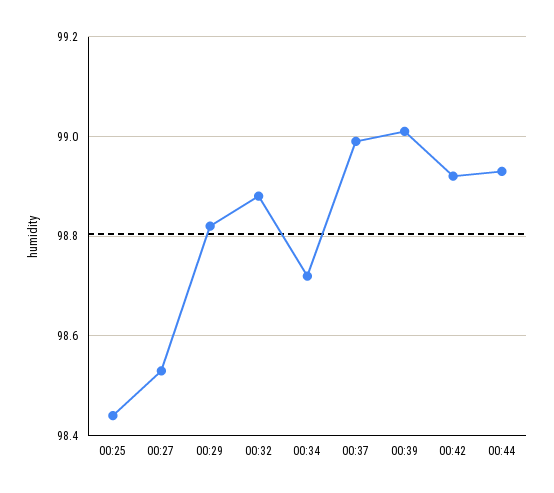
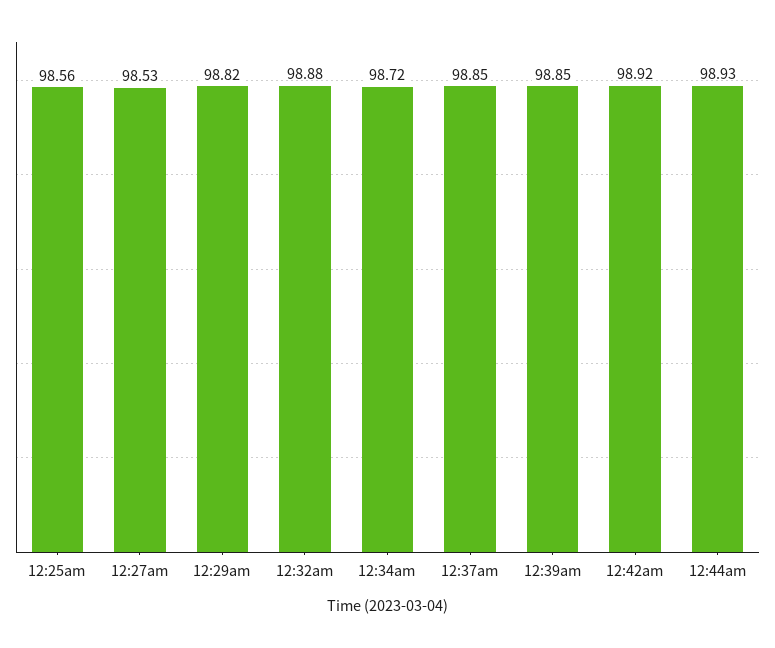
  {
-   "00:25": 98.45,
+   "00:25": 98.56,
    "00:27": 98.53,
    "00:29": 98.82,
    "00:32": 98.88,
    "00:34": 98.72,
-   "00:37": 99,
+   "00:37": 98.85,
-   "00:39": 99,
+   "00:39": 98.85,
    "00:42": 98.92,
    "00:44": 98.93
  }

